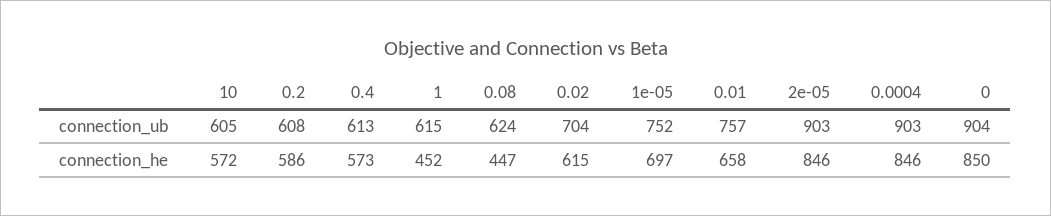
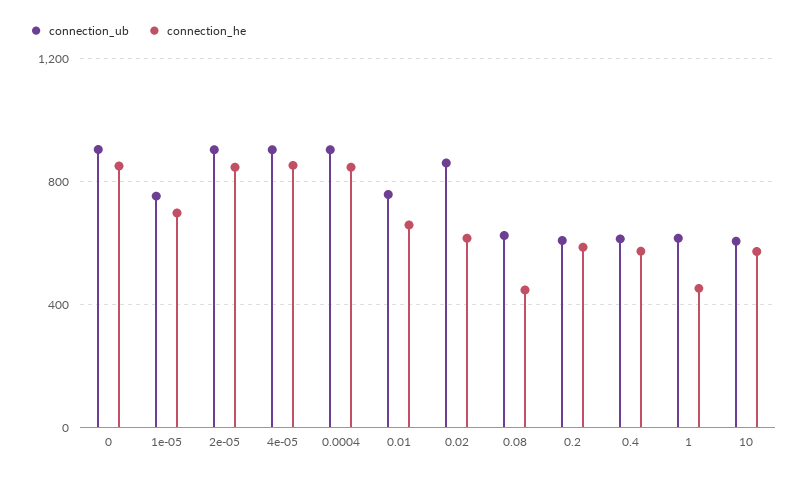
  {
    "connection_ub": {
      "10": 605,
      "0.2": 608,
      "0.4": 613,
      "1": 615,
      "0.08": 624,
-     "0.02": 704,
+     "0.02": 850,
      "1e-05": 752,
      "0.01": 757,
      "2e-05": 903,
      "0.0004": 903,
-     "0": 904
+     "0": 904,
+     "4e-05": 900
    },
    "connection_he": {
      "10": 572,
      "0.2": 586,
      "0.4": 573,
      "1": 452,
      "0.08": 447,
      "0.02": 615,
      "1e-05": 697,
      "0.01": 658,
      "2e-05": 846,
      "0.0004": 846,
-     "0": 850
+     "0": 850,
+     "4e-05": 850
    }
  }

